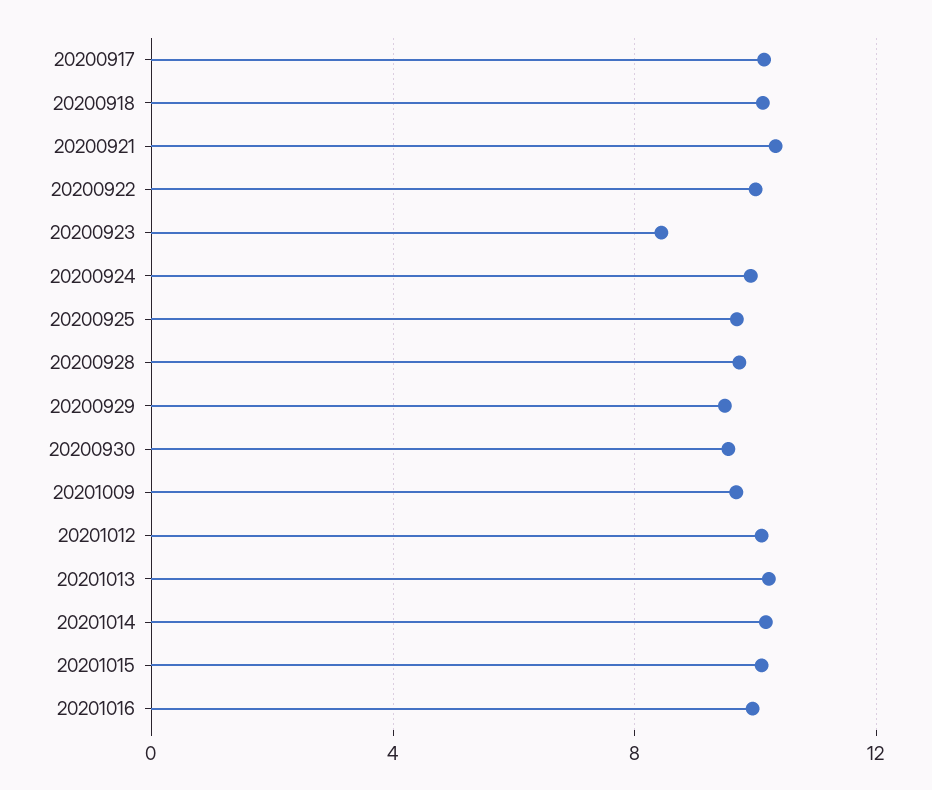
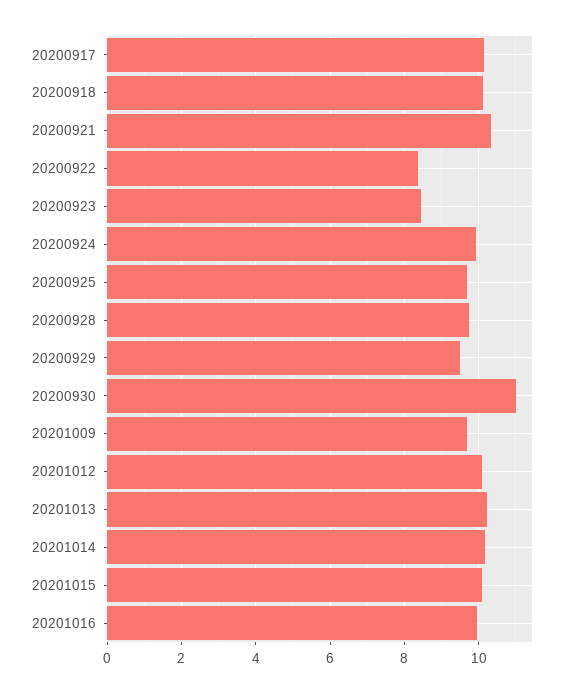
  {
    "20200917": 10.2,
    "20200918": 10.2,
    "20200921": 10.4,
-   "20200922": 10,
+   "20200922": 8.4,
    "20200923": 8.4,
    "20200924": 10,
    "20200925": 9.6,
    "20200928": 9.8,
    "20200929": 9.4,
-   "20200930": 9.5,
+   "20200930": 11,
    "20201009": 9.6,
    "20201012": 10.2,
    "20201013": 10.2,
    "20201014": 10.2,
    "20201015": 10.2,
    "20201016": 10
  }

